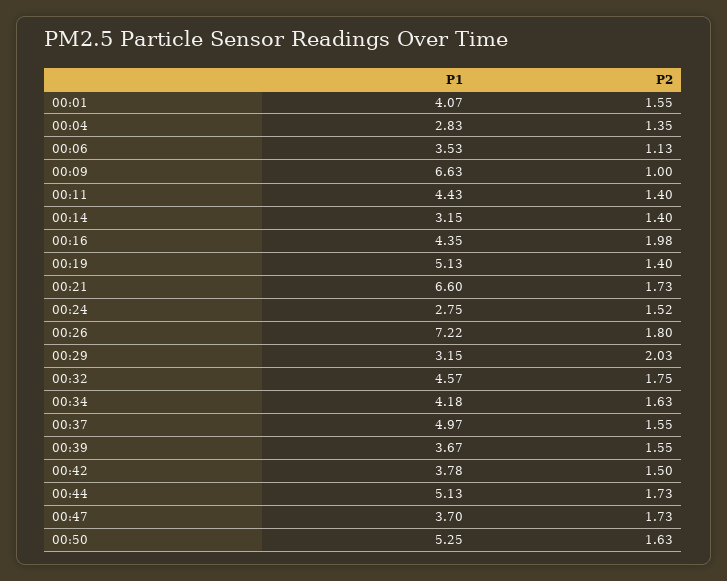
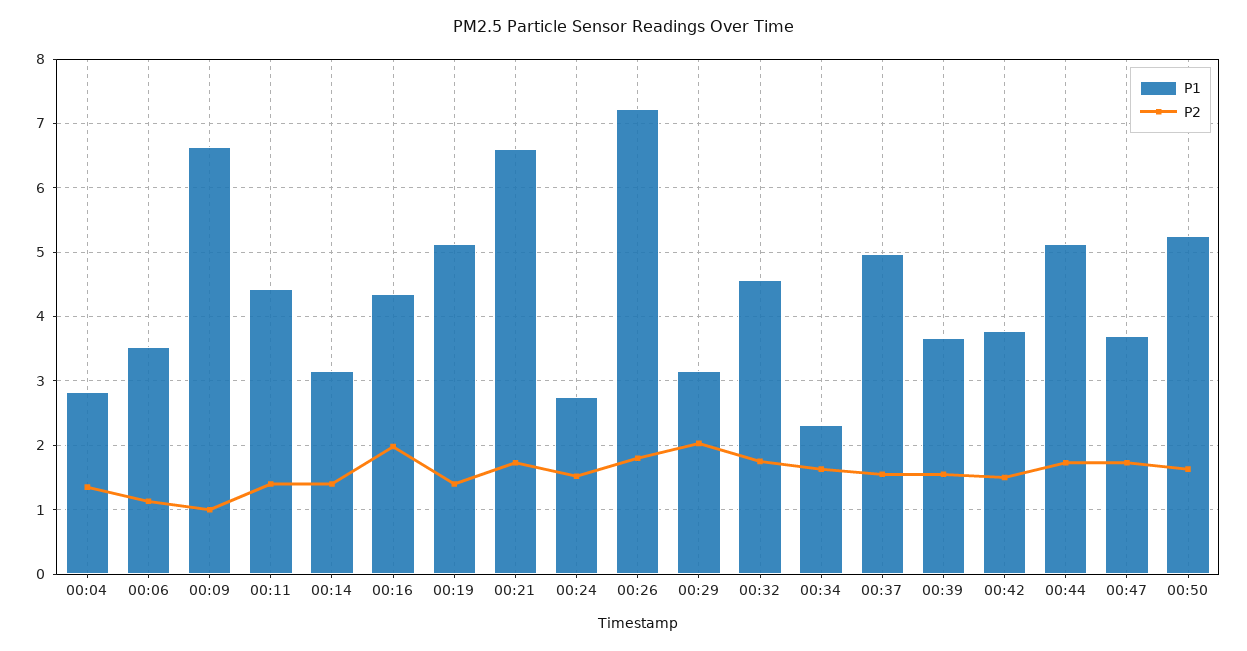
  {
    "P1": {
-     "00:01": 4.07,
      "00:04": 2.83,
      "00:06": 3.53,
      "00:09": 6.63,
      "00:11": 4.43,
      "00:14": 3.15,
      "00:16": 4.35,
      "00:19": 5.13,
      "00:21": 6.6,
      "00:24": 2.75,
      "00:26": 7.22,
      "00:29": 3.15,
      "00:32": 4.57,
-     "00:34": 4.18,
+     "00:34": 2.3,
      "00:37": 4.97,
      "00:39": 3.67,
      "00:42": 3.78,
      "00:44": 5.13,
      "00:47": 3.7,
      "00:50": 5.25
    },
    "P2": {
-     "00:01": 1.55,
      "00:04": 1.35,
      "00:06": 1.13,
      "00:09": 1,
      "00:11": 1.4,
      "00:14": 1.4,
      "00:16": 1.98,
      "00:19": 1.4,
      "00:21": 1.73,
      "00:24": 1.52,
      "00:26": 1.8,
      "00:29": 2.03,
      "00:32": 1.75,
      "00:34": 1.63,
      "00:37": 1.55,
      "00:39": 1.55,
      "00:42": 1.5,
      "00:44": 1.73,
      "00:47": 1.73,
      "00:50": 1.63
    }
  }

